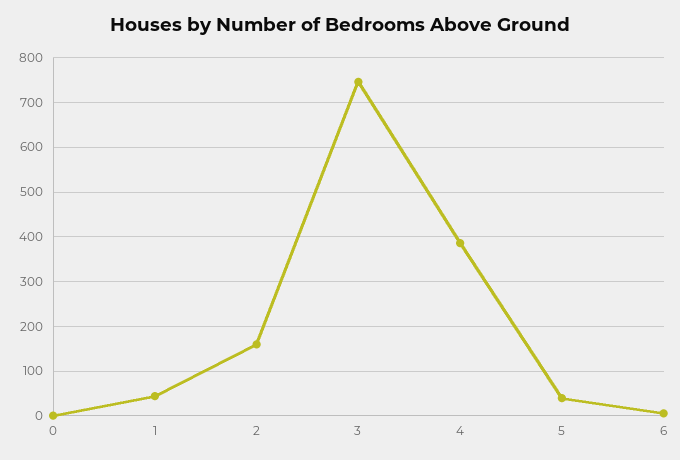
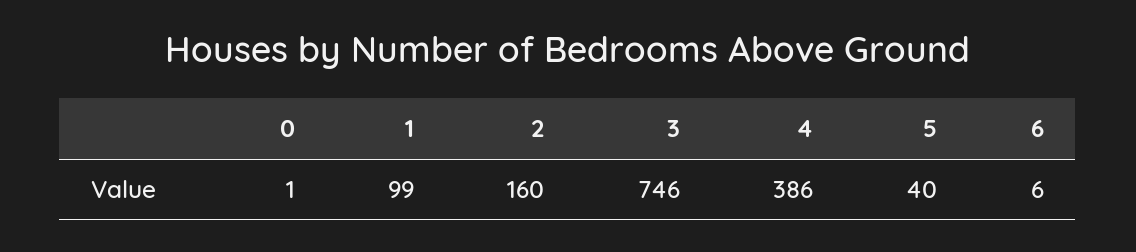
  {
    "0": 1,
-   "1": 40,
+   "1": 99,
    "2": 160,
    "3": 746,
    "4": 386,
    "5": 40,
    "6": 6
  }

